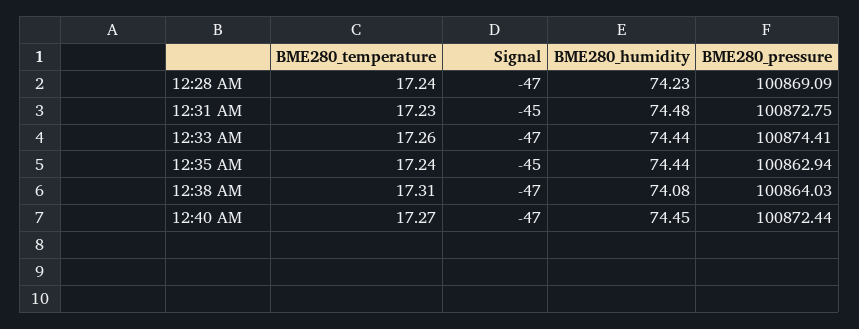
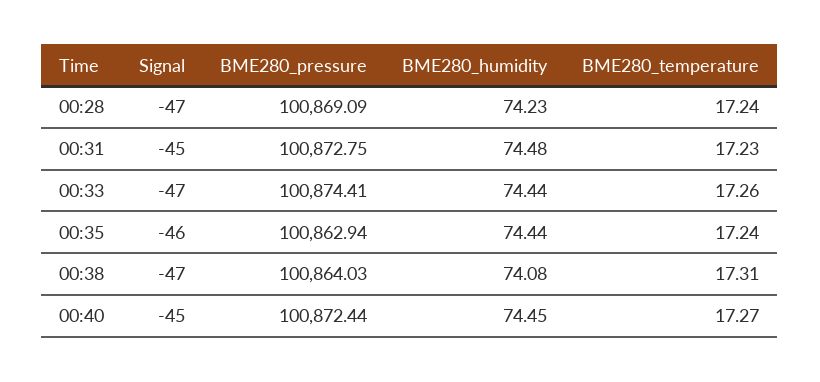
  {
    "BME280_temperature": {
      "12:28 AM": 17.24,
      "12:31 AM": 17.23,
      "12:33 AM": 17.26,
      "12:35 AM": 17.24,
      "12:38 AM": 17.31,
      "12:40 AM": 17.27
    },
    "Signal": {
      "12:28 AM": -47,
      "12:31 AM": -45,
      "12:33 AM": -47,
-     "12:35 AM": -45,
+     "12:35 AM": -46,
      "12:38 AM": -47,
-     "12:40 AM": -47
+     "12:40 AM": -45
    },
    "BME280_humidity": {
      "12:28 AM": 74.23,
      "12:31 AM": 74.48,
      "12:33 AM": 74.44,
      "12:35 AM": 74.44,
      "12:38 AM": 74.08,
      "12:40 AM": 74.45
    },
    "BME280_pressure": {
      "12:28 AM": 100869.09,
      "12:31 AM": 100872.75,
      "12:33 AM": 100874.41,
      "12:35 AM": 100862.94,
      "12:38 AM": 100864.03,
      "12:40 AM": 100872.44
    }
  }

